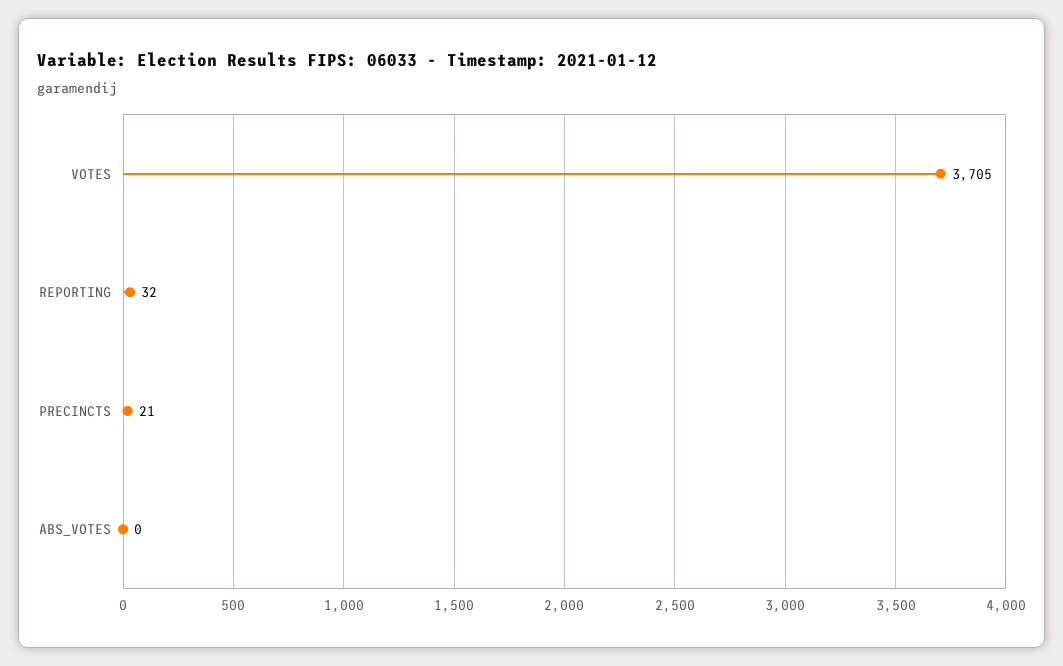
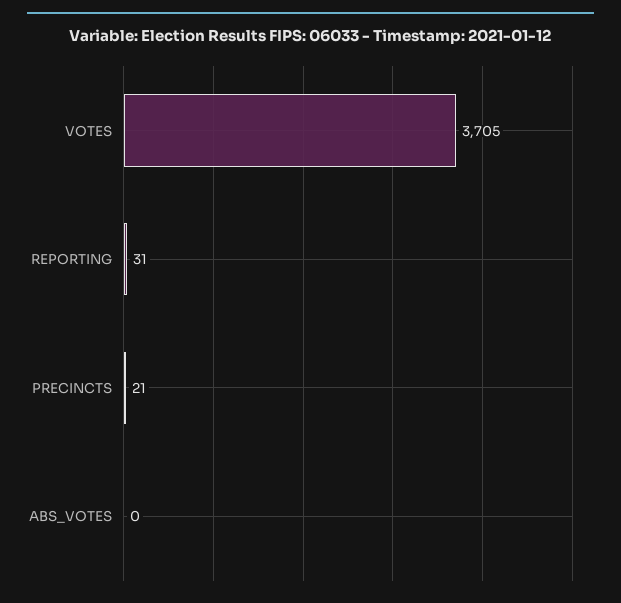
  {
    "VOTES": 3705,
-   "REPORTING": 32,
+   "REPORTING": 31,
    "PRECINCTS": 21,
    "ABS_VOTES": 0
  }

